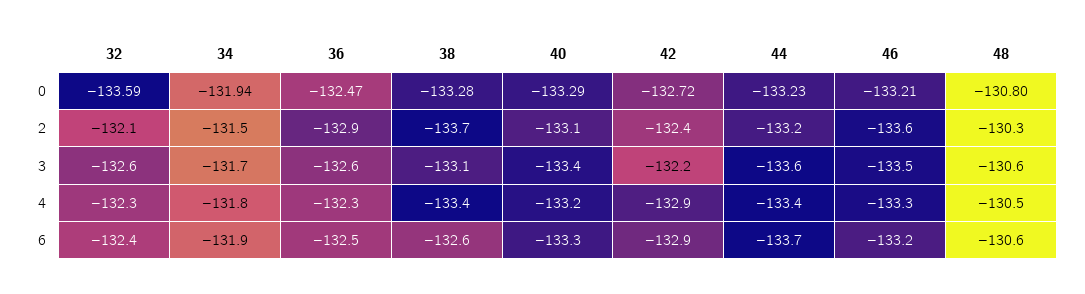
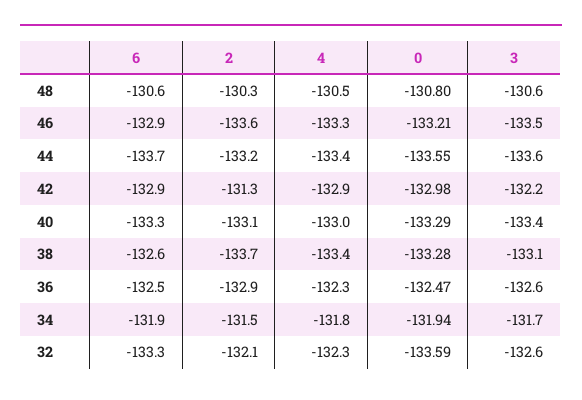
  {
    "32": {
      "0": -133.59,
      "2": -132.1,
      "3": -132.6,
      "4": -132.3,
-     "6": -132.4
+     "6": -133.3
    },
    "34": {
      "0": -131.94,
      "2": -131.5,
      "3": -131.7,
      "4": -131.8,
      "6": -131.9
    },
    "36": {
      "0": -132.47,
      "2": -132.9,
      "3": -132.6,
      "4": -132.3,
      "6": -132.5
    },
    "38": {
      "0": -133.28,
      "2": -133.7,
      "3": -133.1,
      "4": -133.4,
      "6": -132.6
    },
    "40": {
      "0": -133.29,
      "2": -133.1,
      "3": -133.4,
-     "4": -133.2,
+     "4": -133,
      "6": -133.3
    },
    "42": {
-     "0": -132.72,
+     "0": -132.98,
-     "2": -132.4,
+     "2": -131.3,
      "3": -132.2,
      "4": -132.9,
      "6": -132.9
    },
    "44": {
-     "0": -133.23,
+     "0": -133.55,
      "2": -133.2,
      "3": -133.6,
      "4": -133.4,
      "6": -133.7
    },
    "46": {
      "0": -133.21,
      "2": -133.6,
      "3": -133.5,
      "4": -133.3,
-     "6": -133.2
+     "6": -132.9
    },
    "48": {
      "0": -130.8,
      "2": -130.3,
      "3": -130.6,
      "4": -130.5,
      "6": -130.6
    }
  }

